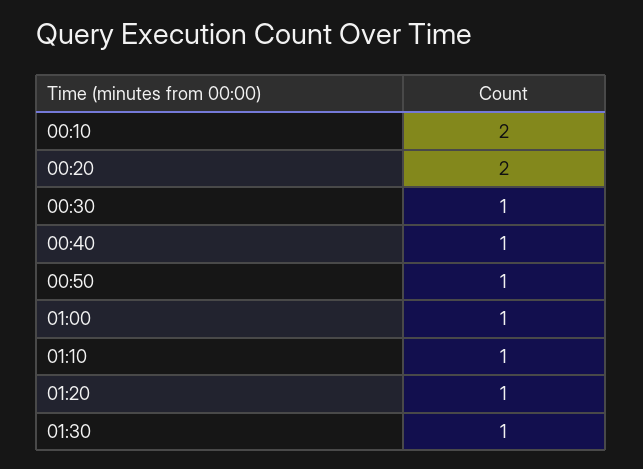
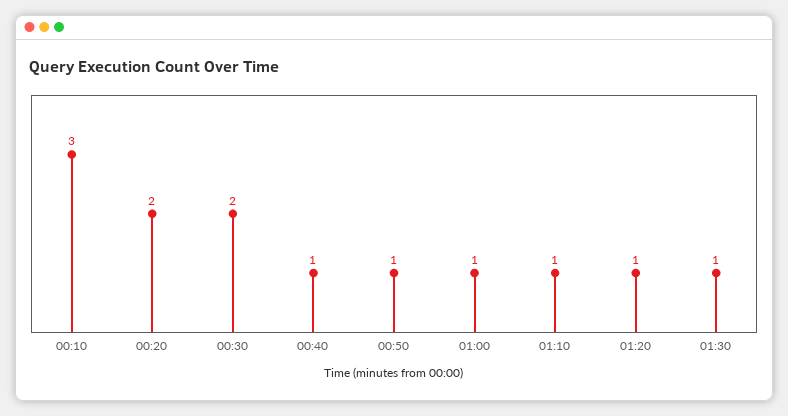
  {
-   "00:10": 2,
+   "00:10": 3,
    "00:20": 2,
-   "00:30": 1,
+   "00:30": 2,
    "00:40": 1,
    "00:50": 1,
    "01:00": 1,
    "01:10": 1,
    "01:20": 1,
    "01:30": 1
  }

